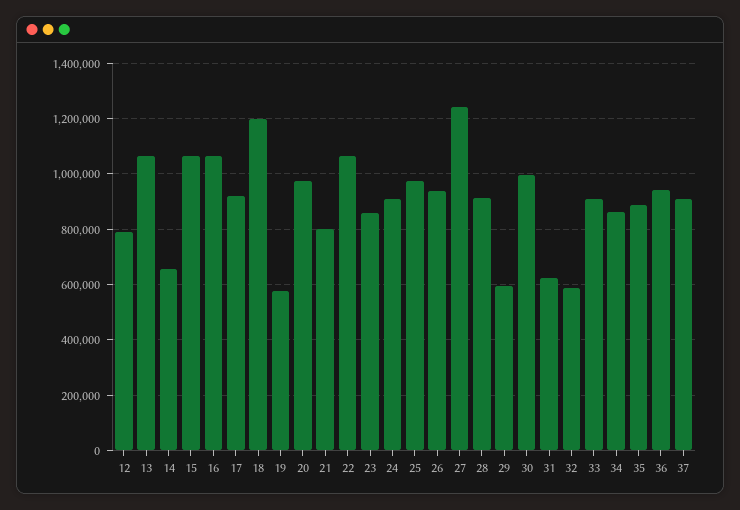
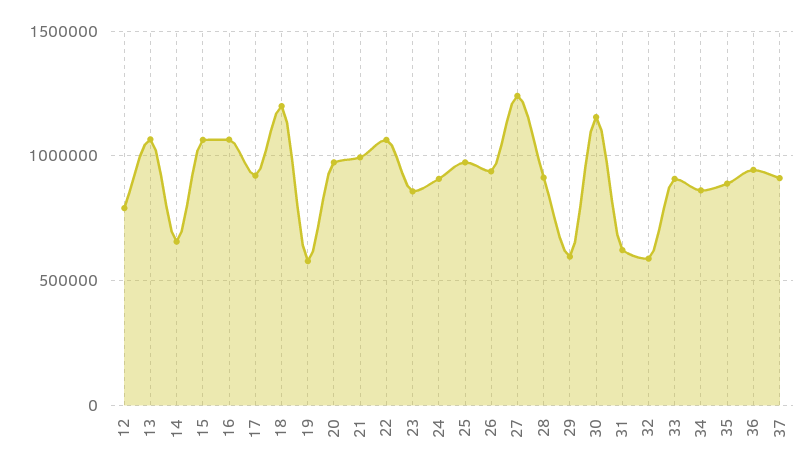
  {
    "12": 800000,
    "13": 1075000,
    "14": 650000,
    "15": 1075000,
    "16": 1075000,
    "17": 925000,
    "18": 1200000,
    "19": 575000,
    "20": 975000,
-   "21": 800000,
+   "21": 1000000,
    "22": 1075000,
    "23": 850000,
    "24": 900000,
    "25": 975000,
    "26": 950000,
    "27": 1250000,
    "28": 925000,
    "29": 600000,
-   "30": 1000000,
+   "30": 1150000,
    "31": 625000,
    "32": 600000,
    "33": 900000,
    "34": 850000,
    "35": 900000,
    "36": 950000,
    "37": 900000
  }

